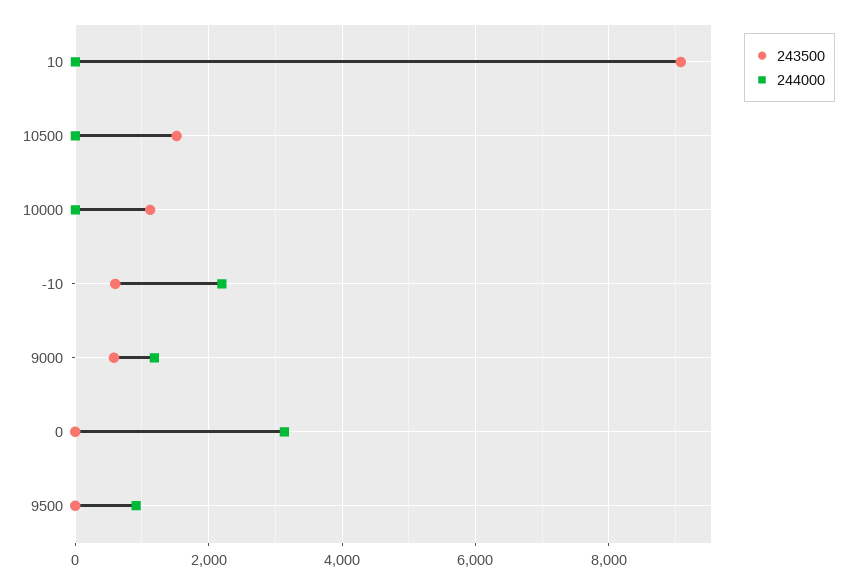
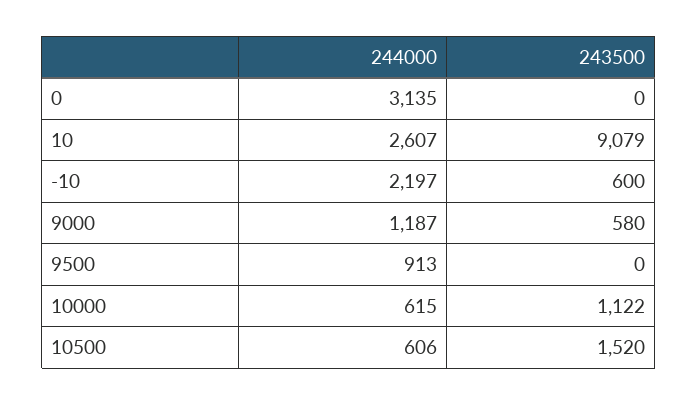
  {
    "243500": {
      "10": 9079,
      "10500": 1520,
      "10000": 1122,
      "-10": 600,
      "9000": 580,
      "0": 0,
      "9500": 0
    },
    "244000": {
-     "10": 0,
+     "10": 2607,
-     "10500": 0,
+     "10500": 606,
-     "10000": 0,
+     "10000": 615,
      "-10": 2197,
      "9000": 1187,
      "0": 3135,
      "9500": 913
    }
  }

